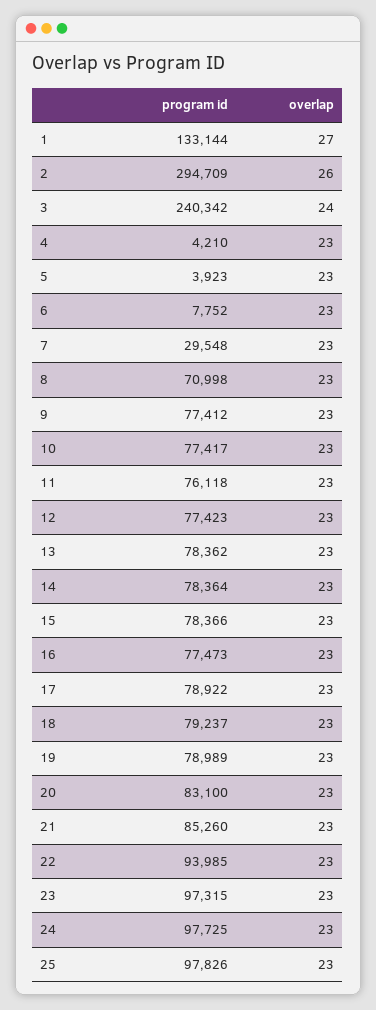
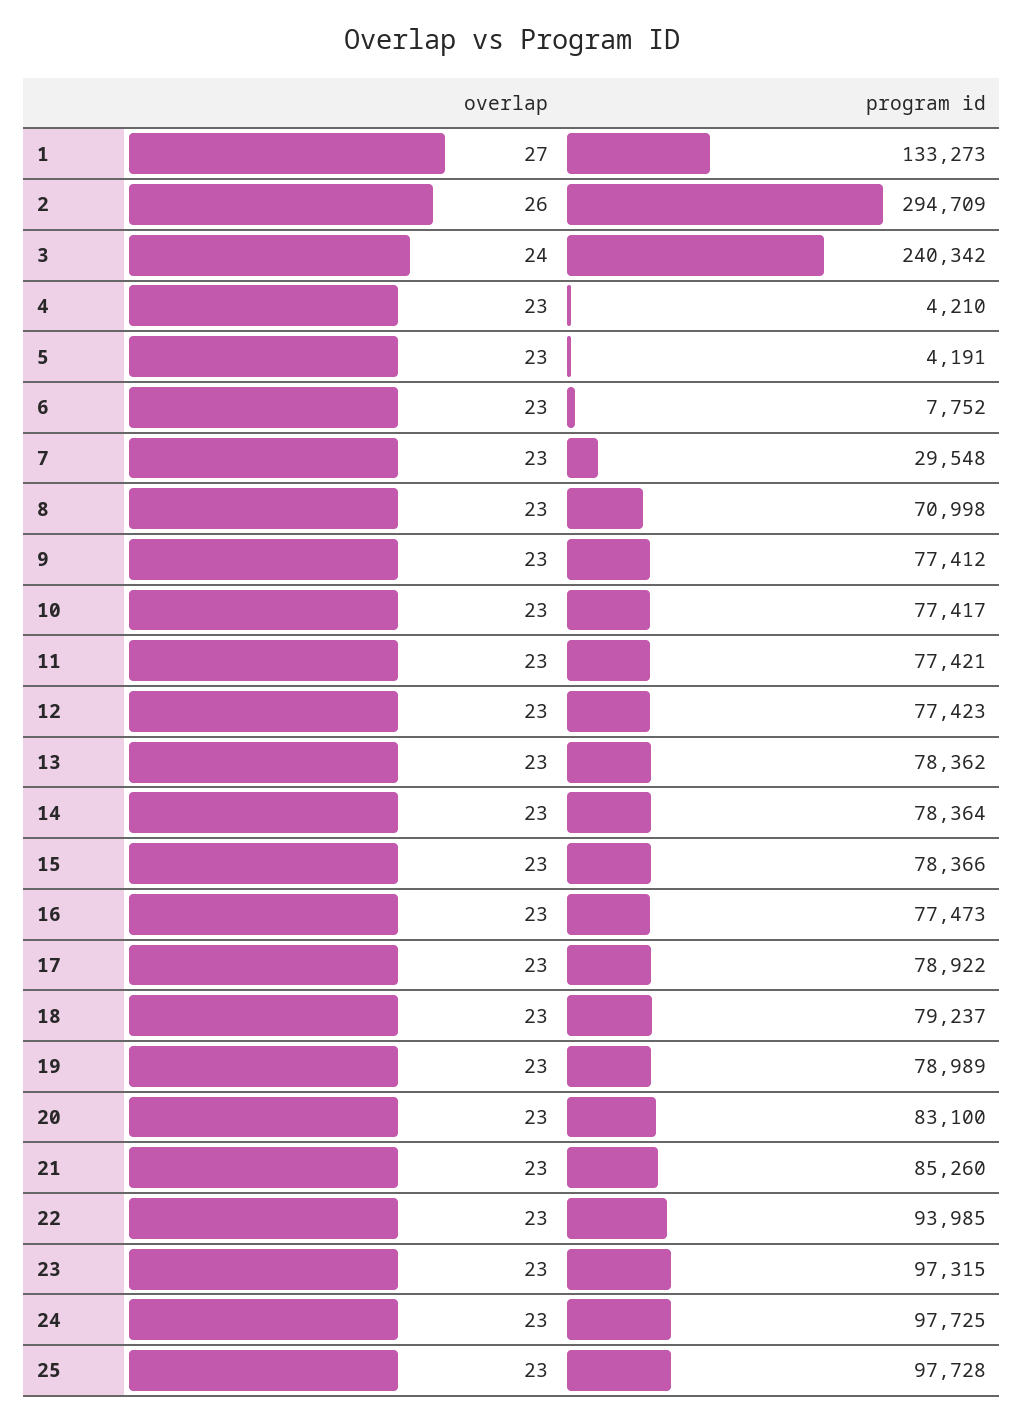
  {
    "program id": {
-     "1": 133144,
+     "1": 133273,
      "2": 294709,
      "3": 240342,
      "4": 4210,
-     "5": 3923,
+     "5": 4191,
      "6": 7752,
      "7": 29548,
      "8": 70998,
      "9": 77412,
      "10": 77417,
-     "11": 76118,
+     "11": 77421,
      "12": 77423,
      "13": 78362,
      "14": 78364,
      "15": 78366,
      "16": 77473,
      "17": 78922,
      "18": 79237,
      "19": 78989,
      "20": 83100,
      "21": 85260,
      "22": 93985,
      "23": 97315,
      "24": 97725,
-     "25": 97826
+     "25": 97728
    },
    "overlap": {
      "1": 27,
      "2": 26,
      "3": 24,
      "4": 23,
      "5": 23,
      "6": 23,
      "7": 23,
      "8": 23,
      "9": 23,
      "10": 23,
      "11": 23,
      "12": 23,
      "13": 23,
      "14": 23,
      "15": 23,
      "16": 23,
      "17": 23,
      "18": 23,
      "19": 23,
      "20": 23,
      "21": 23,
      "22": 23,
      "23": 23,
      "24": 23,
      "25": 23
    }
  }

